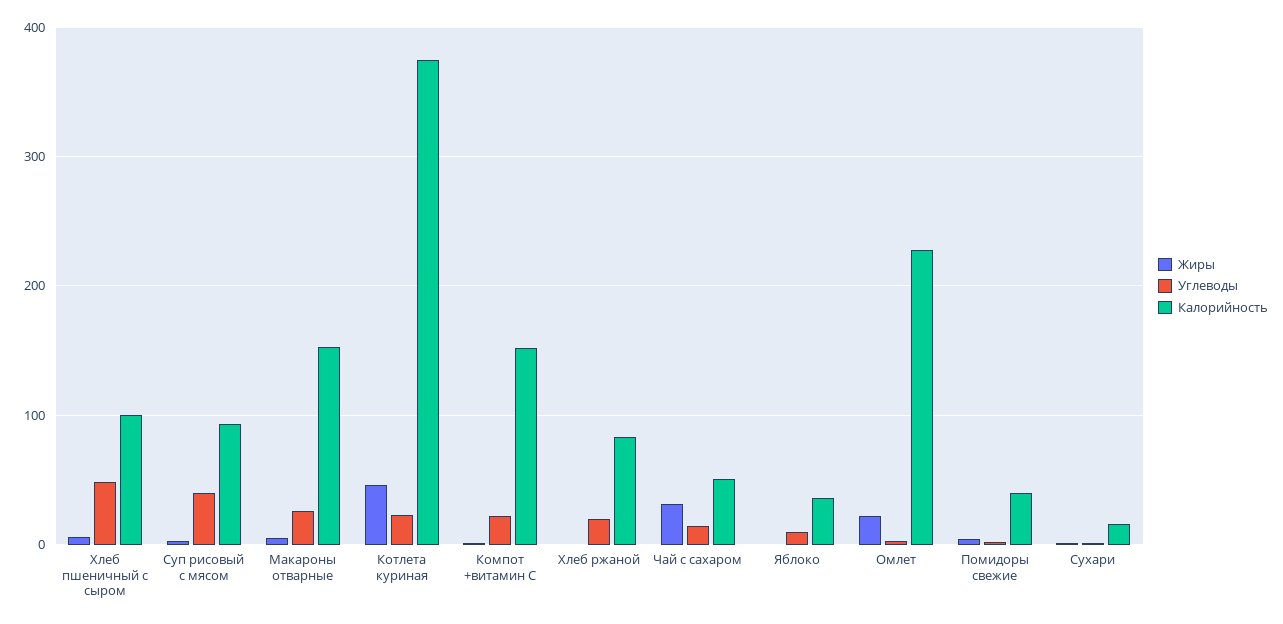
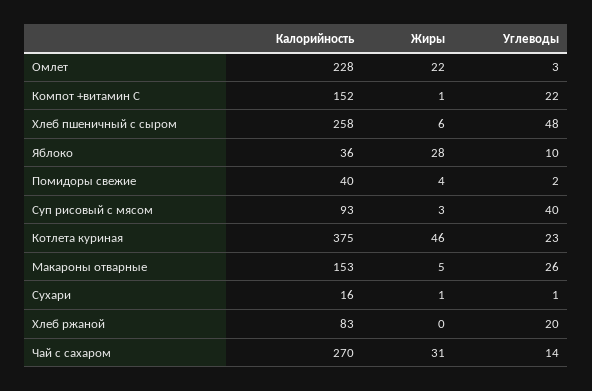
  {
    "Жиры": {
      "Хлеб пшеничный с сыром": 6,
      "Суп рисовый с мясом": 3,
      "Макароны отварные": 5,
      "Котлета куриная": 46,
      "Компот +витамин С": 1,
      "Хлеб ржаной": 0,
      "Чай с сахаром": 31,
-     "Яблоко": 0,
+     "Яблоко": 28,
      "Омлет": 22,
      "Помидоры свежие": 4,
      "Сухари": 1
    },
    "Углеводы": {
      "Хлеб пшеничный с сыром": 48,
      "Суп рисовый с мясом": 40,
      "Макароны отварные": 26,
      "Котлета куриная": 23,
      "Компот +витамин С": 22,
      "Хлеб ржаной": 20,
      "Чай с сахаром": 14,
      "Яблоко": 10,
      "Омлет": 3,
      "Помидоры свежие": 2,
      "Сухари": 1
    },
    "Калорийность": {
-     "Хлеб пшеничный с сыром": 100,
+     "Хлеб пшеничный с сыром": 258,
      "Суп рисовый с мясом": 93,
      "Макароны отварные": 153,
      "Котлета куриная": 375,
      "Компот +витамин С": 152,
      "Хлеб ржаной": 83,
-     "Чай с сахаром": 50,
+     "Чай с сахаром": 270,
      "Яблоко": 36,
      "Омлет": 228,
      "Помидоры свежие": 40,
      "Сухари": 16
    }
  }

